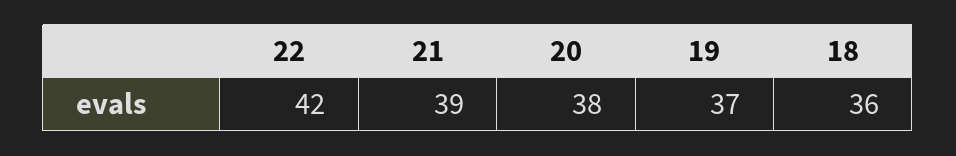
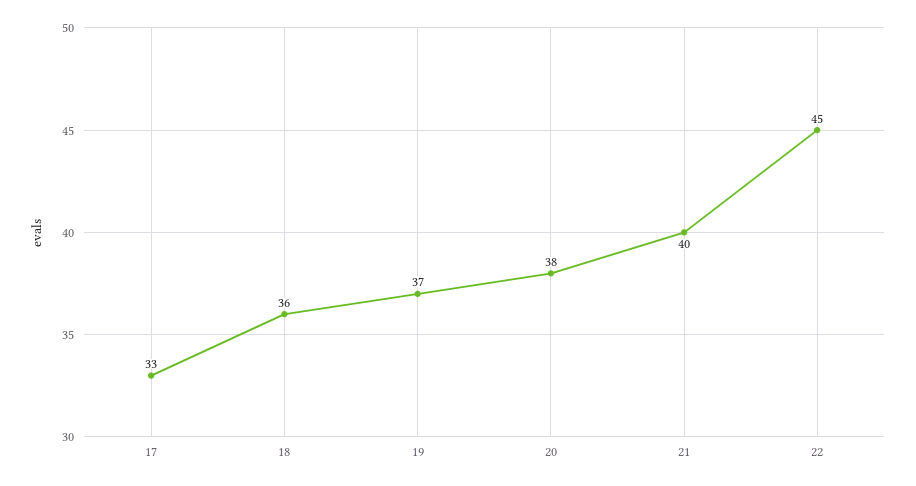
  {
-   "22": 42,
+   "22": 45,
-   "21": 39,
+   "21": 40,
    "20": 38,
    "19": 37,
-   "18": 36
+   "18": 36,
+   "17": 33
  }

